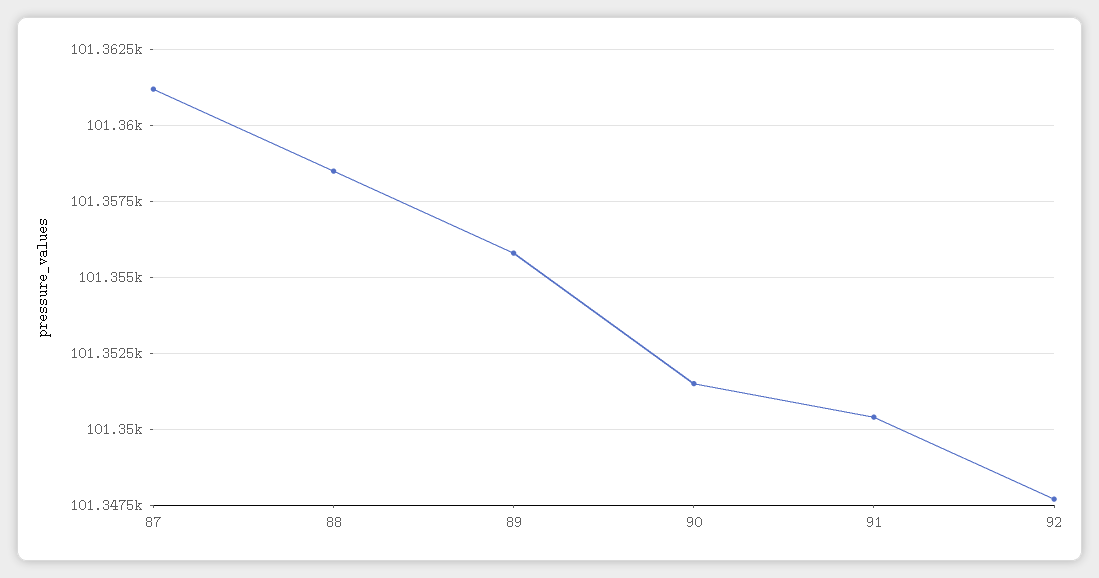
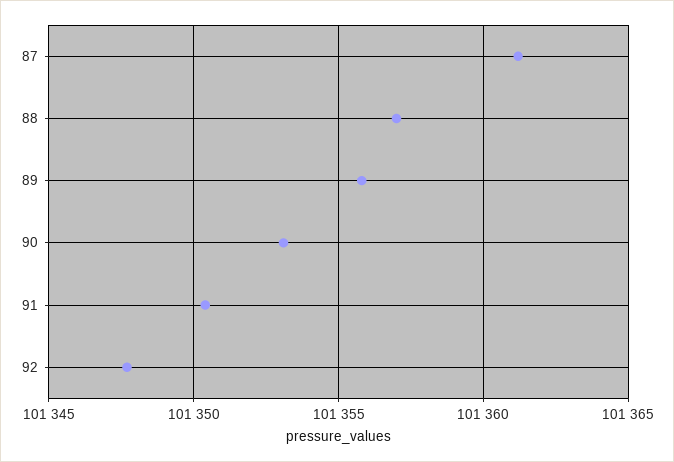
  {
    "87": 101361,
-   "88": 101358.5,
+   "88": 101357,
    "89": 101356,
-   "90": 101351.5,
+   "90": 101353,
    "91": 101350.5,
    "92": 101347.5
  }

